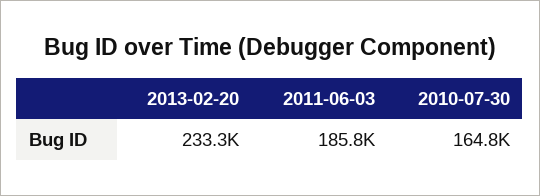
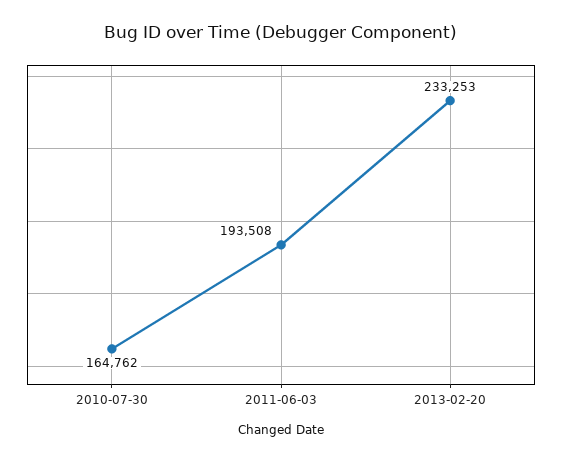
  {
    "2013-02-20": 233253,
-   "2011-06-03": 185800,
+   "2011-06-03": 193508,
    "2010-07-30": 164762
  }

